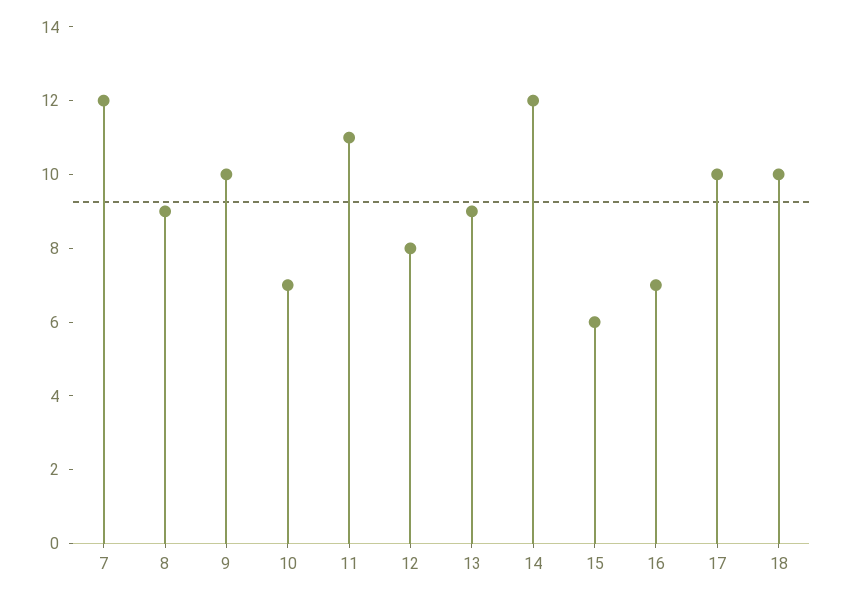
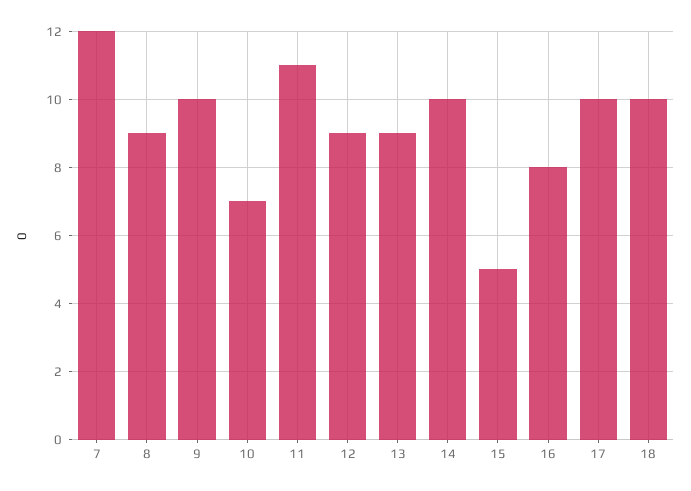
  {
    "7": 12,
    "8": 9,
    "9": 10,
    "10": 7,
    "11": 11,
-   "12": 8,
+   "12": 9,
    "13": 9,
-   "14": 12,
+   "14": 10,
-   "15": 6,
+   "15": 5,
-   "16": 7,
+   "16": 8,
    "17": 10,
    "18": 10
  }

